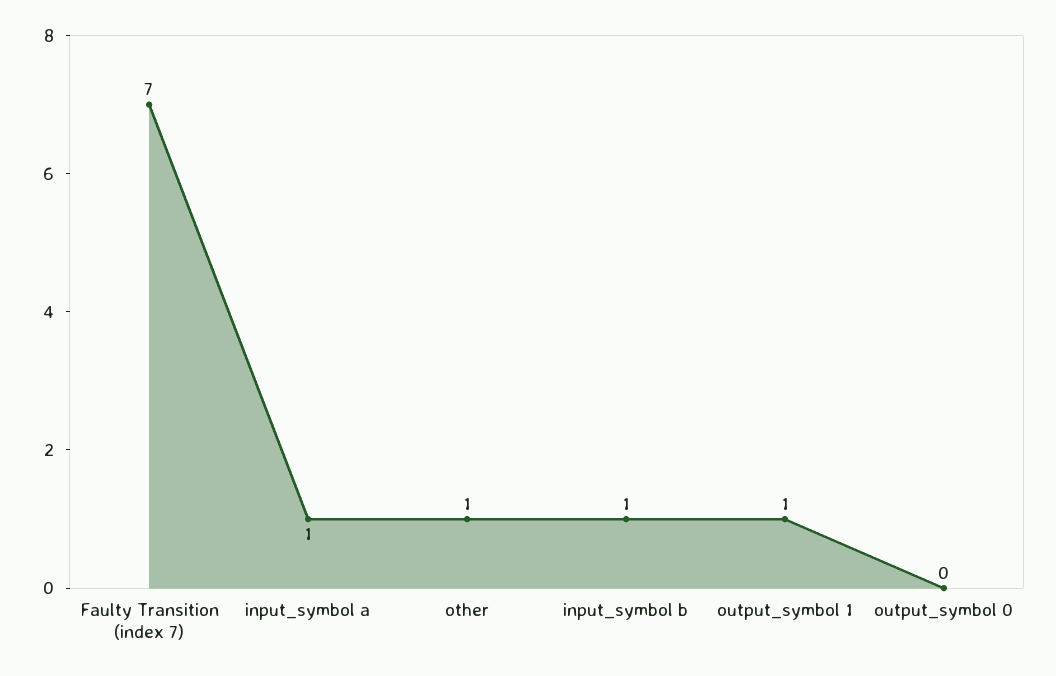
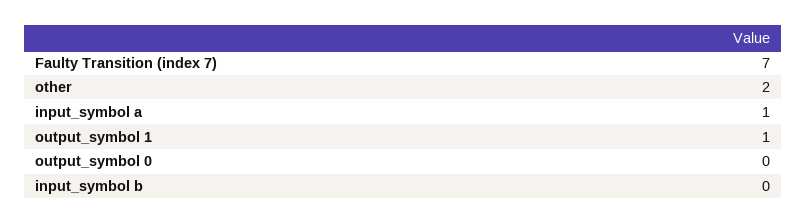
  {
    "Faulty Transition (index 7)": 7,
    "input_symbol a": 1,
-   "other": 1,
+   "other": 2,
-   "input_symbol b": 1,
+   "input_symbol b": 0,
    "output_symbol 1": 1,
    "output_symbol 0": 0
  }

